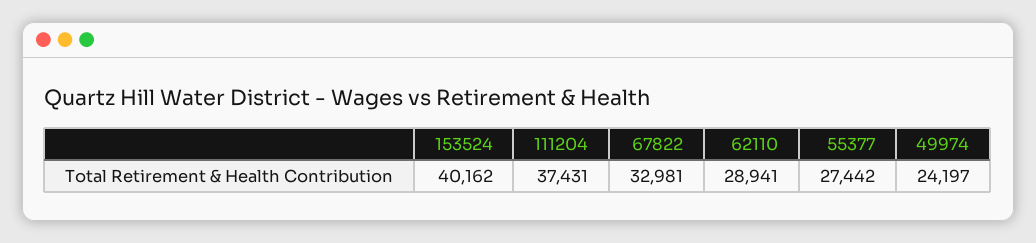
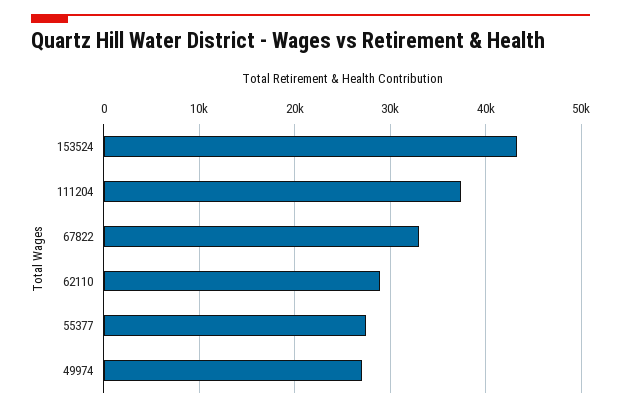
  {
-   "153524": 40162,
+   "153524": 43000,
    "111204": 37431,
    "67822": 32981,
    "62110": 28941,
    "55377": 27442,
-   "49974": 24197
+   "49974": 27000
  }

